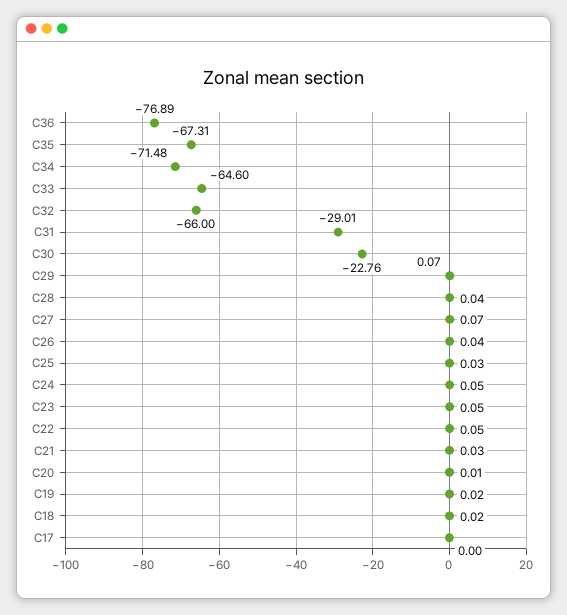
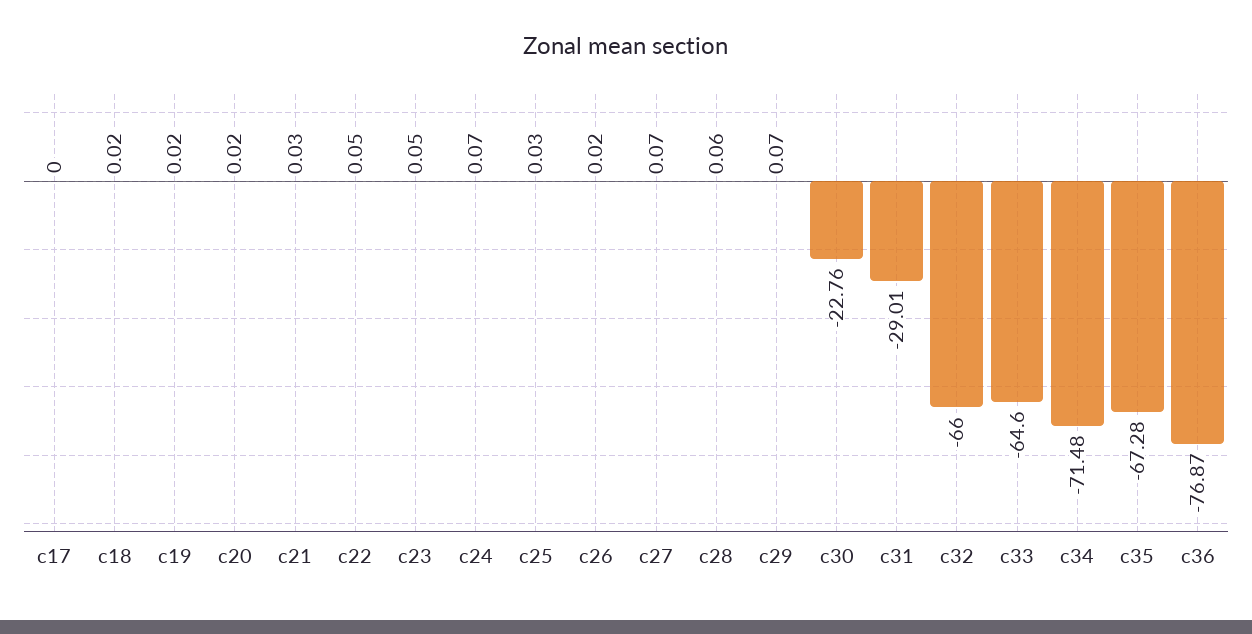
  {
-   "C36": -76.89,
+   "C36": -76.87,
-   "C35": -67.31,
+   "C35": -67.28,
    "C34": -71.48,
    "C33": -64.6,
    "C32": -66,
    "C31": -29.01,
    "C30": -22.76,
    "C29": 0.07,
-   "C28": 0.04,
+   "C28": 0.06,
    "C27": 0.07,
-   "C26": 0.04,
+   "C26": 0.02,
    "C25": 0.03,
-   "C24": 0.05,
+   "C24": 0.07,
    "C23": 0.05,
    "C22": 0.05,
    "C21": 0.03,
-   "C20": 0.01,
+   "C20": 0.02,
    "C19": 0.02,
    "C18": 0.02,
    "C17": 0
  }

